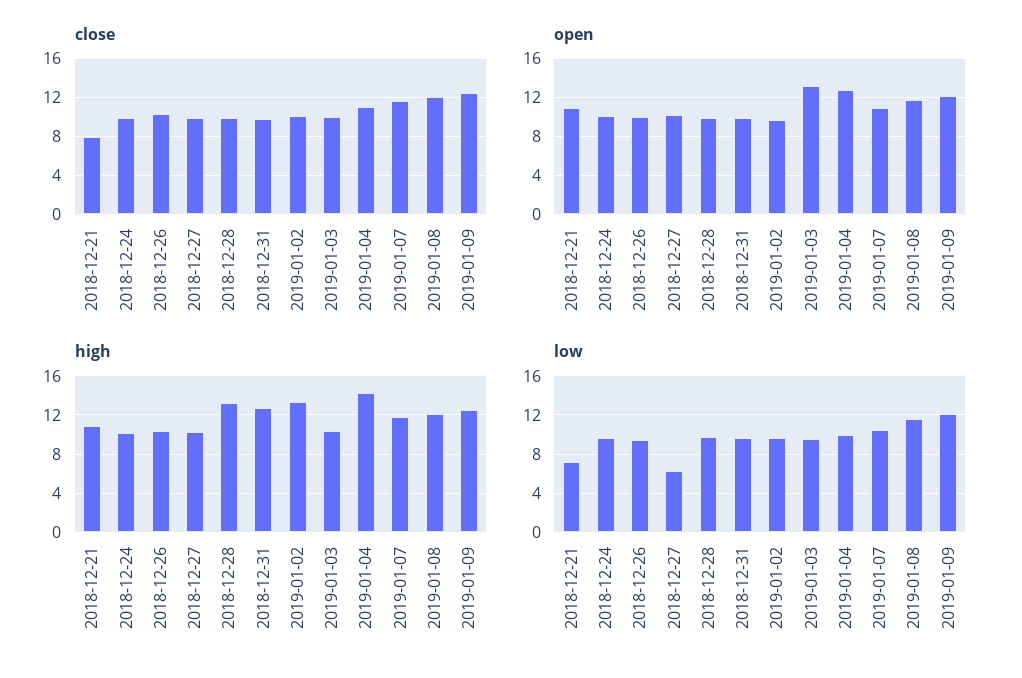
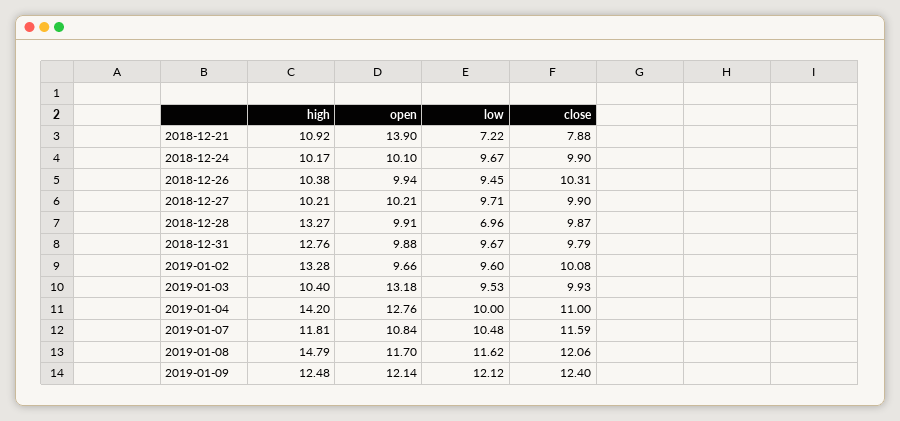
  {
    "close": {
      "2018-12-21": 7.88,
      "2018-12-24": 9.9,
      "2018-12-26": 10.31,
      "2018-12-27": 9.9,
      "2018-12-28": 9.87,
      "2018-12-31": 9.79,
      "2019-01-02": 10.08,
      "2019-01-03": 9.93,
      "2019-01-04": 11,
      "2019-01-07": 11.59,
      "2019-01-08": 12.06,
      "2019-01-09": 12.4
    },
    "open": {
-     "2018-12-21": 11,
+     "2018-12-21": 13.9,
      "2018-12-24": 10.1,
      "2018-12-26": 9.94,
      "2018-12-27": 10.21,
      "2018-12-28": 9.91,
      "2018-12-31": 9.88,
      "2019-01-02": 9.66,
      "2019-01-03": 13.18,
      "2019-01-04": 12.76,
      "2019-01-07": 10.84,
      "2019-01-08": 11.7,
      "2019-01-09": 12.14
    },
    "high": {
      "2018-12-21": 10.92,
      "2018-12-24": 10.17,
      "2018-12-26": 10.38,
      "2018-12-27": 10.21,
      "2018-12-28": 13.27,
      "2018-12-31": 12.76,
      "2019-01-02": 13.28,
      "2019-01-03": 10.4,
      "2019-01-04": 14.2,
      "2019-01-07": 11.81,
-     "2019-01-08": 12,
+     "2019-01-08": 14.79,
      "2019-01-09": 12.48
    },
    "low": {
      "2018-12-21": 7.22,
      "2018-12-24": 9.67,
      "2018-12-26": 9.45,
-     "2018-12-27": 6,
+     "2018-12-27": 9.71,
-     "2018-12-28": 10,
+     "2018-12-28": 6.96,
      "2018-12-31": 9.67,
      "2019-01-02": 9.6,
      "2019-01-03": 9.53,
      "2019-01-04": 10,
      "2019-01-07": 10.48,
      "2019-01-08": 11.62,
      "2019-01-09": 12.12
    }
  }

